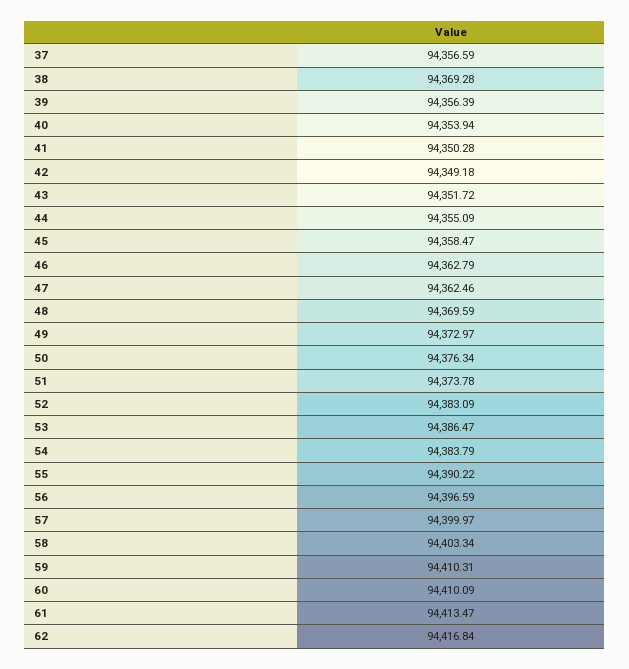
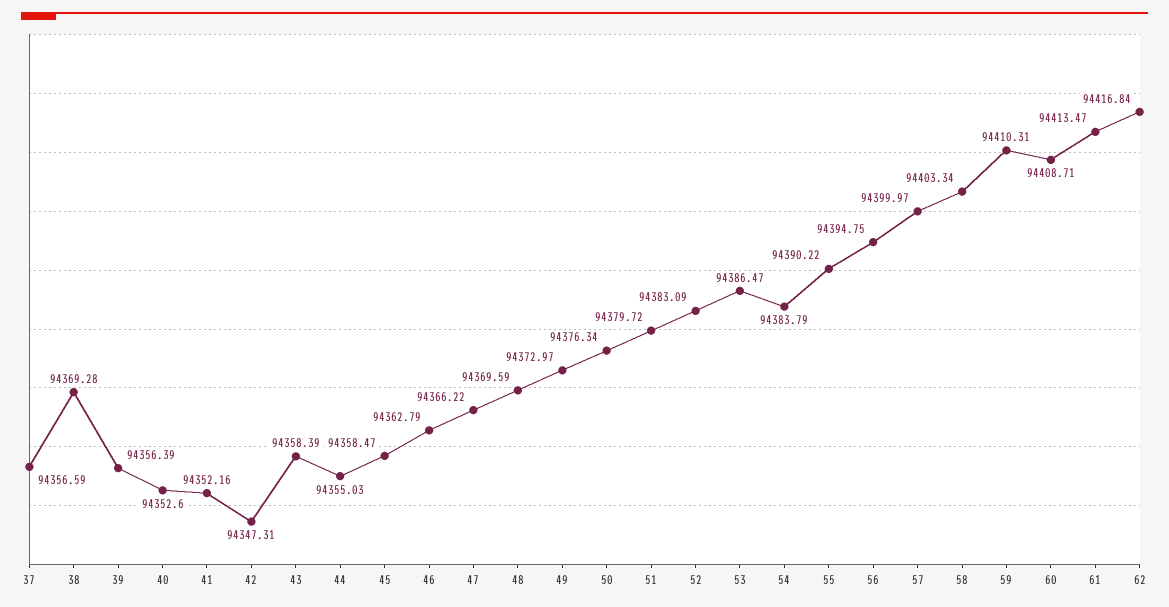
  {
    "37": 94356.59,
    "38": 94369.28,
    "39": 94356.39,
-   "40": 94353.94,
+   "40": 94352.6,
-   "41": 94350.28,
+   "41": 94352.16,
-   "42": 94349.18,
+   "42": 94347.31,
-   "43": 94351.72,
+   "43": 94358.39,
-   "44": 94355.09,
+   "44": 94355.03,
    "45": 94358.47,
    "46": 94362.79,
-   "47": 94362.46,
+   "47": 94366.22,
    "48": 94369.59,
    "49": 94372.97,
    "50": 94376.34,
-   "51": 94373.78,
+   "51": 94379.72,
    "52": 94383.09,
    "53": 94386.47,
    "54": 94383.79,
    "55": 94390.22,
-   "56": 94396.59,
+   "56": 94394.75,
    "57": 94399.97,
    "58": 94403.34,
    "59": 94410.31,
-   "60": 94410.09,
+   "60": 94408.71,
    "61": 94413.47,
    "62": 94416.84
  }

